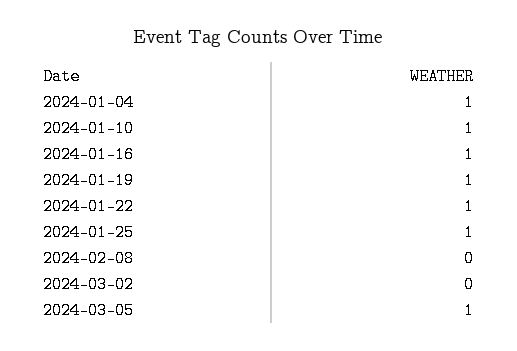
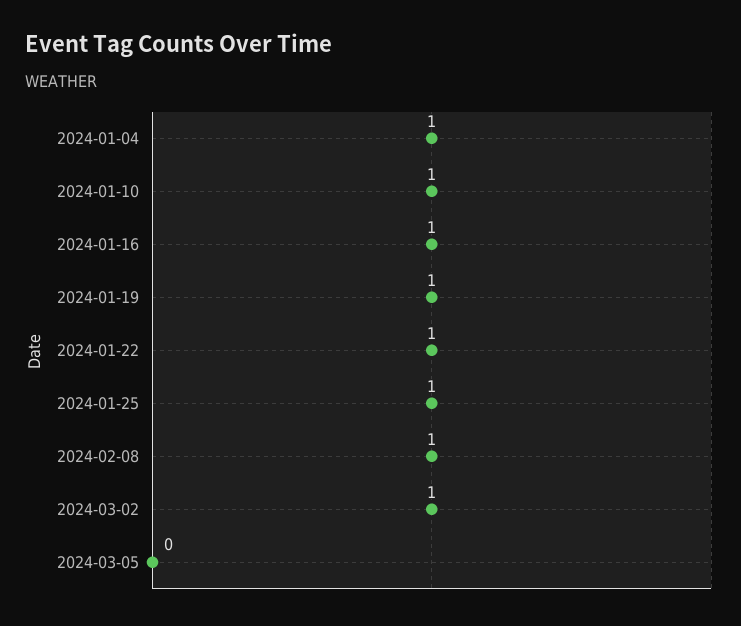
  {
    "2024-01-04": 1,
    "2024-01-10": 1,
    "2024-01-16": 1,
    "2024-01-19": 1,
    "2024-01-22": 1,
    "2024-01-25": 1,
-   "2024-02-08": 0,
+   "2024-02-08": 1,
-   "2024-03-02": 0,
+   "2024-03-02": 1,
-   "2024-03-05": 1
+   "2024-03-05": 0
  }

